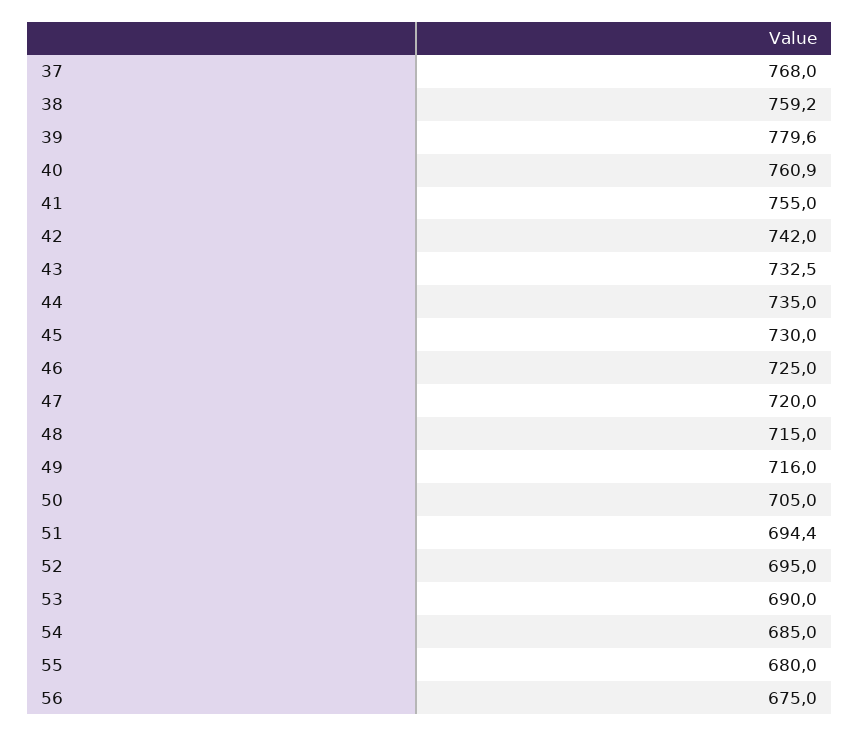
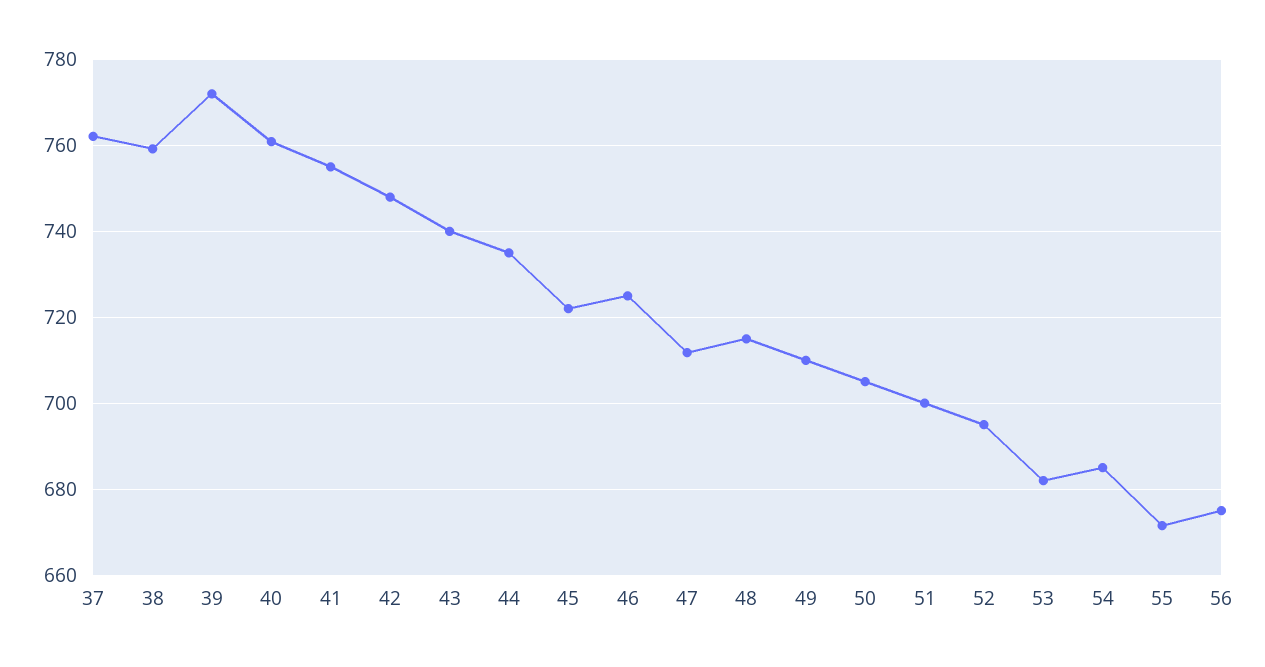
  {
-   "37": 768,
+   "37": 762,
    "38": 759.2,
-   "39": 779.6,
+   "39": 772,
    "40": 760.9,
    "41": 755,
-   "42": 742,
+   "42": 748,
-   "43": 732.5,
+   "43": 740,
    "44": 735,
-   "45": 730,
+   "45": 722,
    "46": 725,
-   "47": 720,
+   "47": 712,
    "48": 715,
-   "49": 716,
+   "49": 710,
    "50": 705,
-   "51": 694.4,
+   "51": 700,
    "52": 695,
-   "53": 690,
+   "53": 682,
    "54": 685,
-   "55": 680,
+   "55": 672,
    "56": 675
  }

